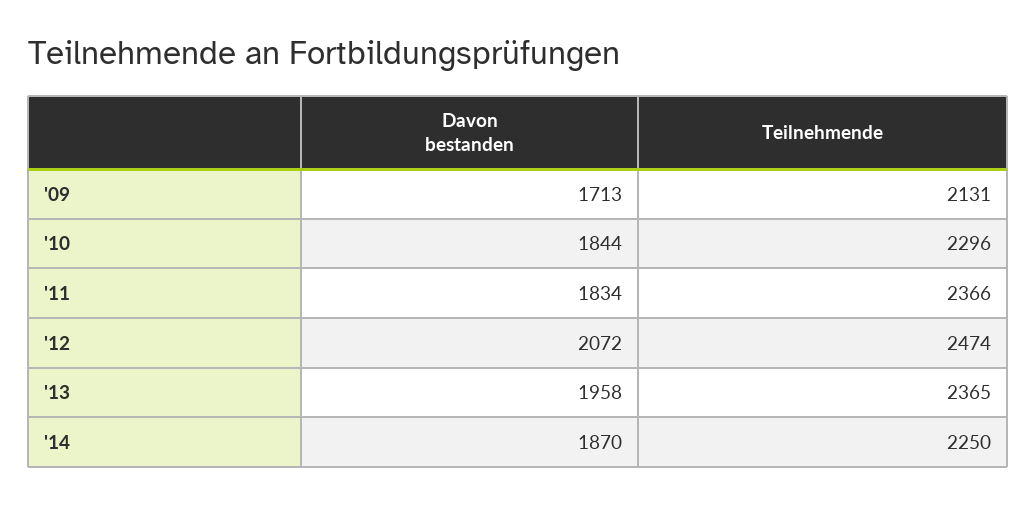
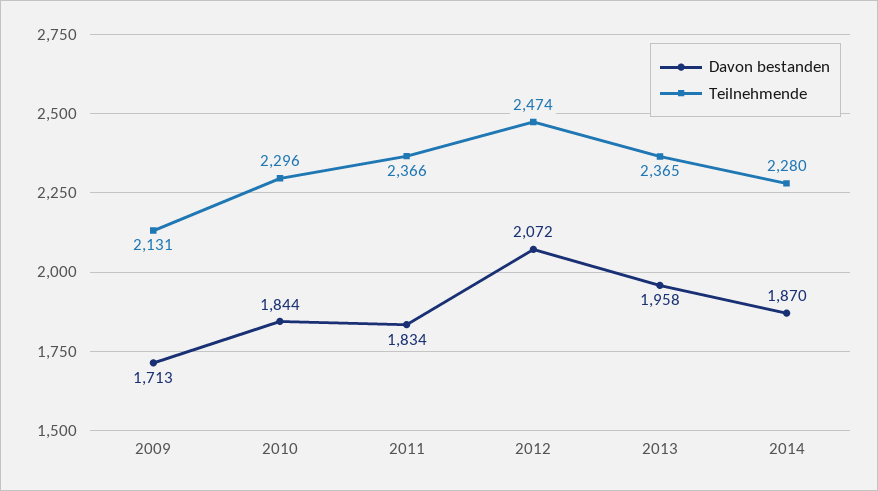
  {
    "Davon bestanden": {
      "'09": 1713,
      "'10": 1844,
      "'11": 1834,
      "'12": 2072,
      "'13": 1958,
      "'14": 1870
    },
    "Teilnehmende": {
      "'09": 2131,
      "'10": 2296,
      "'11": 2366,
      "'12": 2474,
      "'13": 2365,
-     "'14": 2250
+     "'14": 2280
    }
  }

